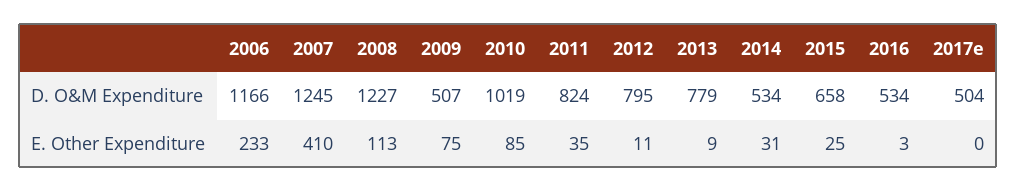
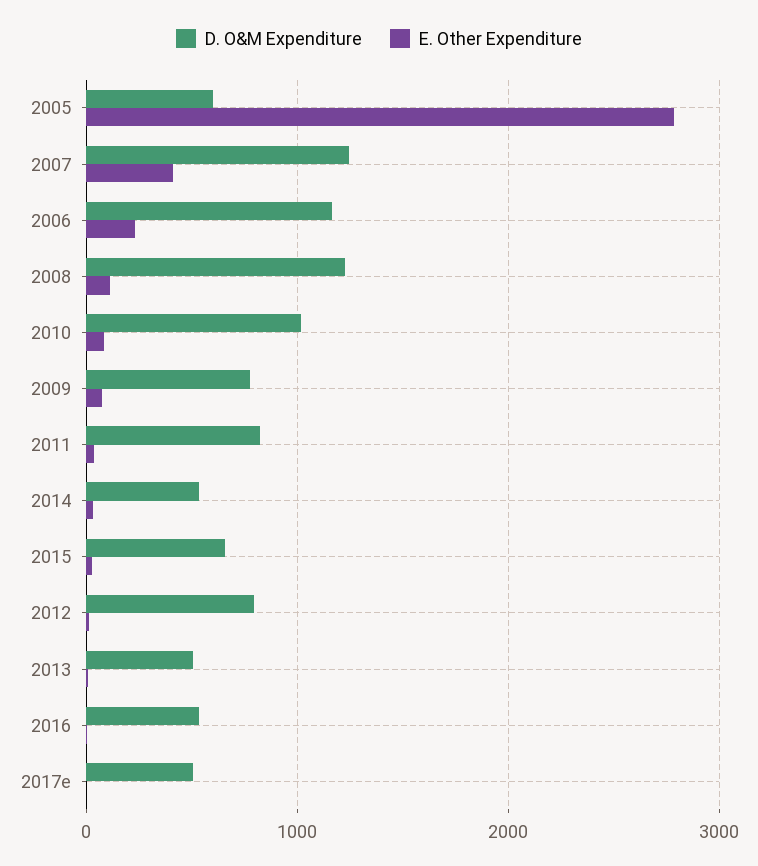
  {
    "D. O&M Expenditure": {
      "2006": 1166,
      "2007": 1245,
      "2008": 1227,
-     "2009": 507,
+     "2009": 800,
      "2010": 1019,
      "2011": 824,
      "2012": 795,
-     "2013": 779,
+     "2013": 500,
      "2014": 534,
      "2015": 658,
      "2016": 534,
-     "2017e": 504
+     "2017e": 504,
+     "2005": 600
    },
    "E. Other Expenditure": {
      "2006": 233,
      "2007": 410,
      "2008": 113,
      "2009": 75,
      "2010": 85,
      "2011": 35,
      "2012": 11,
      "2013": 9,
      "2014": 31,
      "2015": 25,
      "2016": 3,
-     "2017e": 0
+     "2017e": 0,
+     "2005": 2800
    }
  }

